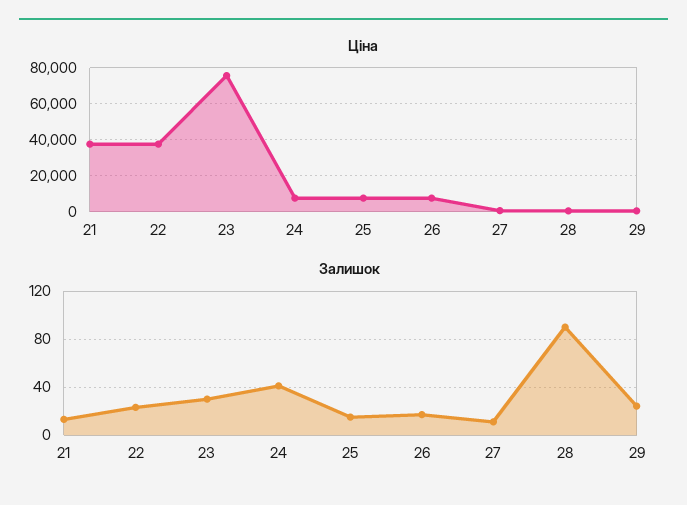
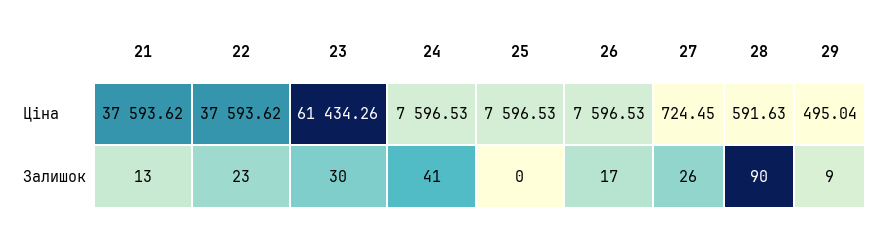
  {
    "Ціна": {
      "21": 37593.62,
      "22": 37593.62,
-     "23": 75000,
+     "23": 61434.26,
      "24": 7596.53,
      "25": 7596.53,
      "26": 7596.53,
      "27": 724.45,
      "28": 591.63,
      "29": 495.04
    },
    "Залишок": {
      "21": 13,
      "22": 23,
      "23": 30,
      "24": 41,
-     "25": 15,
+     "25": 0,
      "26": 17,
-     "27": 10,
+     "27": 26,
      "28": 90,
-     "29": 25
+     "29": 9
    }
  }

